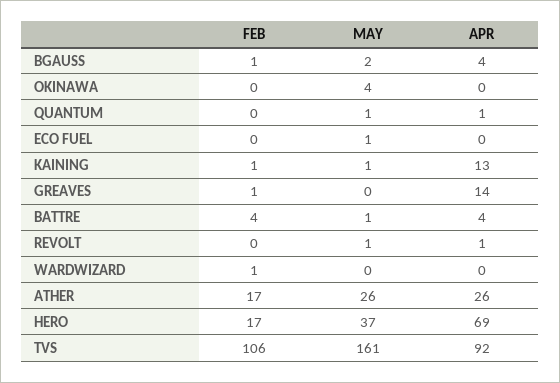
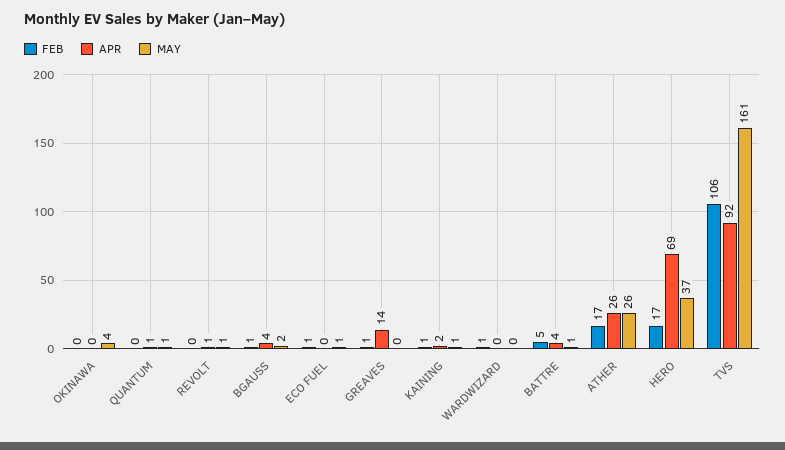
  {
    "FEB": {
      "BGAUSS": 1,
      "OKINAWA": 0,
      "QUANTUM": 0,
-     "ECO FUEL": 0,
+     "ECO FUEL": 1,
      "KAINING": 1,
      "GREAVES": 1,
-     "BATTRE": 4,
+     "BATTRE": 5,
      "REVOLT": 0,
      "WARDWIZARD": 1,
      "ATHER": 17,
      "HERO": 17,
      "TVS": 106
    },
    "MAY": {
      "BGAUSS": 2,
      "OKINAWA": 4,
      "QUANTUM": 1,
      "ECO FUEL": 1,
      "KAINING": 1,
      "GREAVES": 0,
      "BATTRE": 1,
      "REVOLT": 1,
      "WARDWIZARD": 0,
      "ATHER": 26,
      "HERO": 37,
      "TVS": 161
    },
    "APR": {
      "BGAUSS": 4,
      "OKINAWA": 0,
      "QUANTUM": 1,
      "ECO FUEL": 0,
-     "KAINING": 13,
+     "KAINING": 2,
      "GREAVES": 14,
      "BATTRE": 4,
      "REVOLT": 1,
      "WARDWIZARD": 0,
      "ATHER": 26,
      "HERO": 69,
      "TVS": 92
    }
  }

